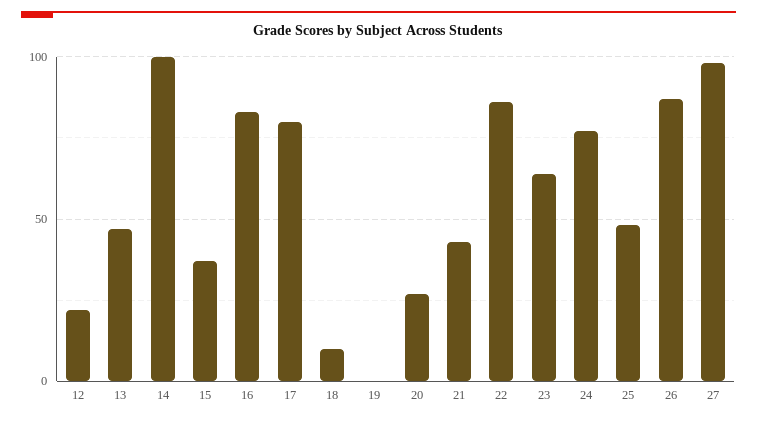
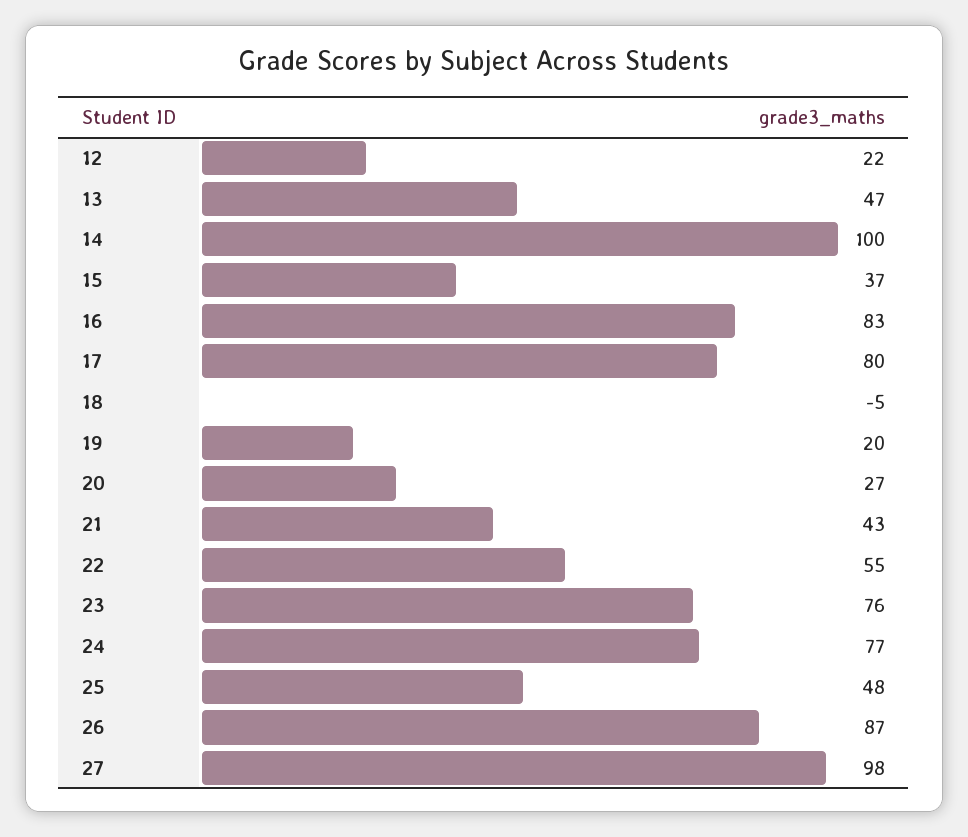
  {
    "12": 22,
    "13": 47,
    "14": 100,
    "15": 37,
    "16": 83,
    "17": 80,
-   "18": 10,
+   "18": -5,
-   "19": 0,
+   "19": 20,
    "20": 27,
    "21": 43,
-   "22": 85,
+   "22": 55,
-   "23": 65,
+   "23": 76,
    "24": 77,
    "25": 48,
    "26": 87,
    "27": 98
  }

